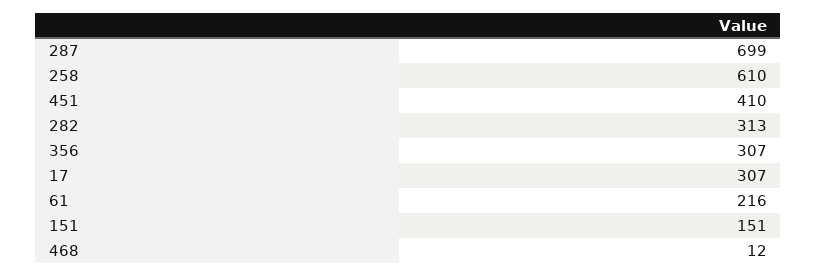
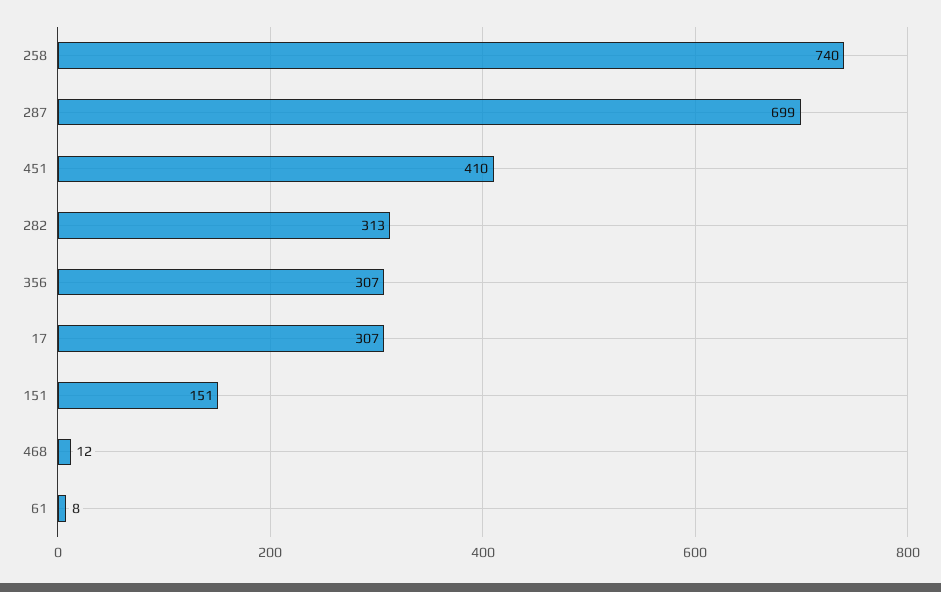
  {
    "287": 699,
-   "258": 610,
+   "258": 740,
    "451": 410,
    "282": 313,
    "356": 307,
    "17": 307,
-   "61": 216,
+   "61": 8,
    "151": 151,
    "468": 12
  }

